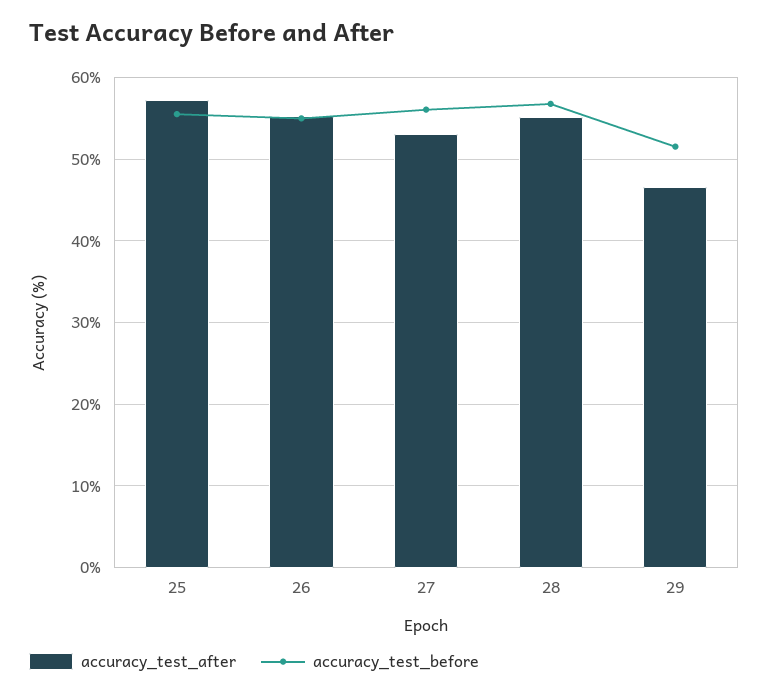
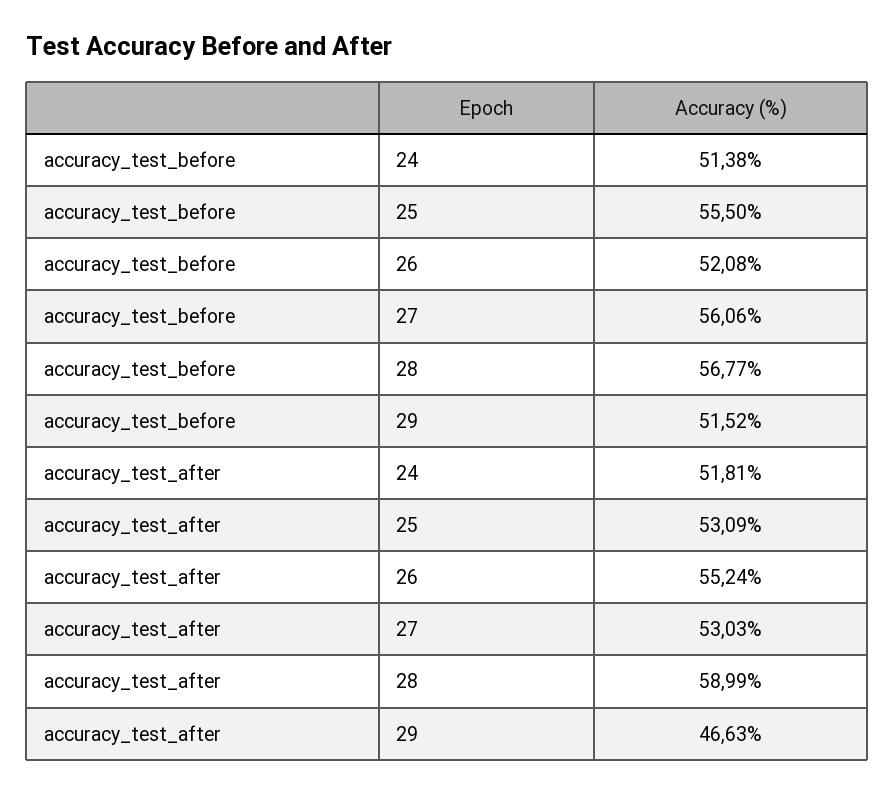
  {
    "accuracy_test_after": {
-     "25": 57,
+     "25": 53.09,
      "26": 55.24,
      "27": 53.03,
-     "28": 55,
+     "28": 58.99,
-     "29": 46.63
+     "29": 46.63,
+     "24": 51.81
    },
    "accuracy_test_before": {
      "25": 55.5,
-     "26": 55,
+     "26": 52.08,
      "27": 56.06,
      "28": 56.77,
-     "29": 51.52
+     "29": 51.52,
+     "24": 51.38
    }
  }

